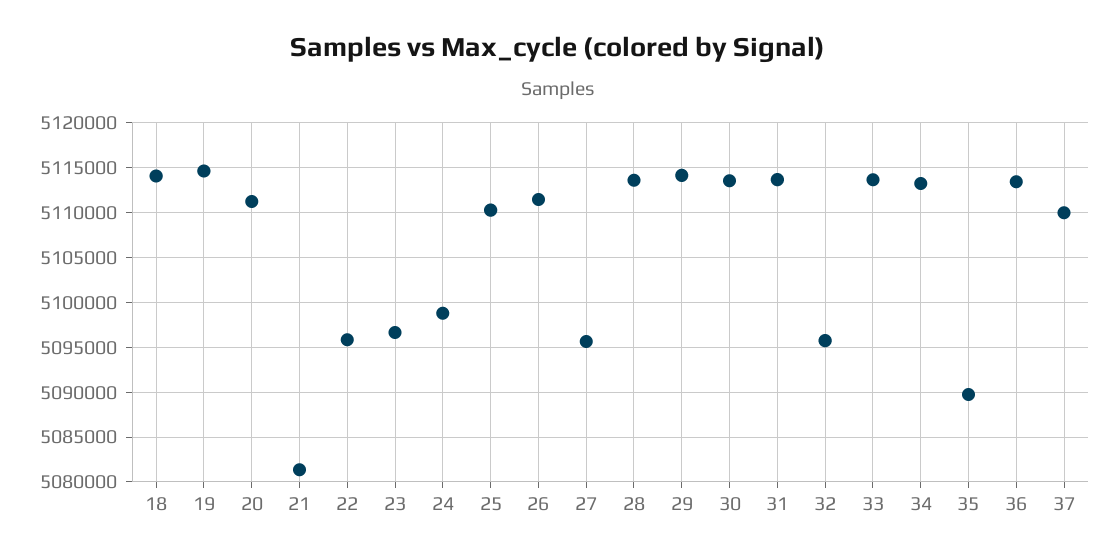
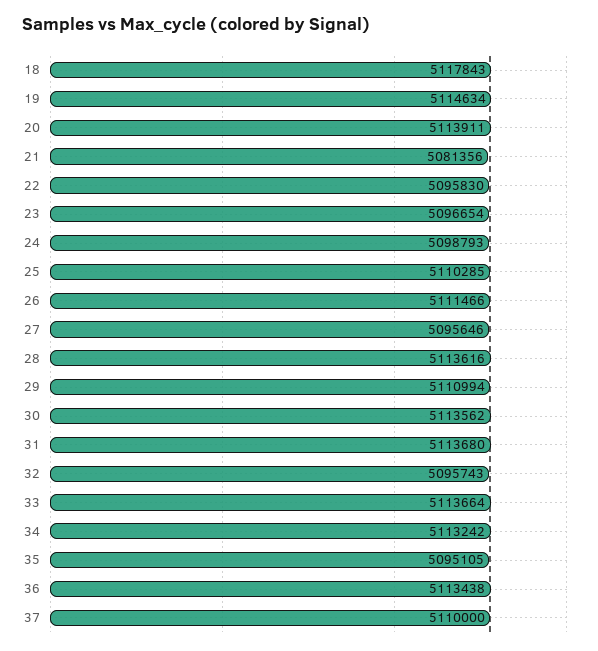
  {
-   "18": 5114000,
+   "18": 5117843,
    "19": 5114634,
-   "20": 5111000,
+   "20": 5113911,
    "21": 5081356,
    "22": 5095830,
    "23": 5096654,
    "24": 5098793,
    "25": 5110285,
    "26": 5111466,
    "27": 5095646,
    "28": 5113616,
-   "29": 5114000,
+   "29": 5110994,
    "30": 5113562,
    "31": 5113680,
    "32": 5095743,
    "33": 5113664,
    "34": 5113242,
-   "35": 5090000,
+   "35": 5095105,
    "36": 5113438,
    "37": 5110000
  }

